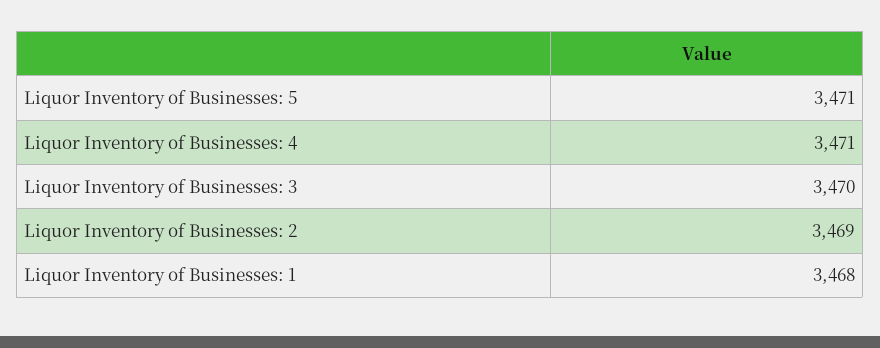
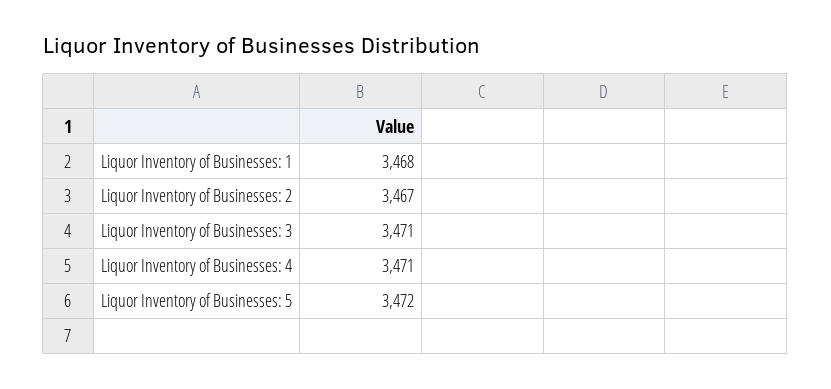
  {
-   "Liquor Inventory of Businesses: 5": 3471,
+   "Liquor Inventory of Businesses: 5": 3472,
    "Liquor Inventory of Businesses: 4": 3471,
-   "Liquor Inventory of Businesses: 3": 3470,
+   "Liquor Inventory of Businesses: 3": 3471,
-   "Liquor Inventory of Businesses: 2": 3469,
+   "Liquor Inventory of Businesses: 2": 3467,
    "Liquor Inventory of Businesses: 1": 3468
  }

